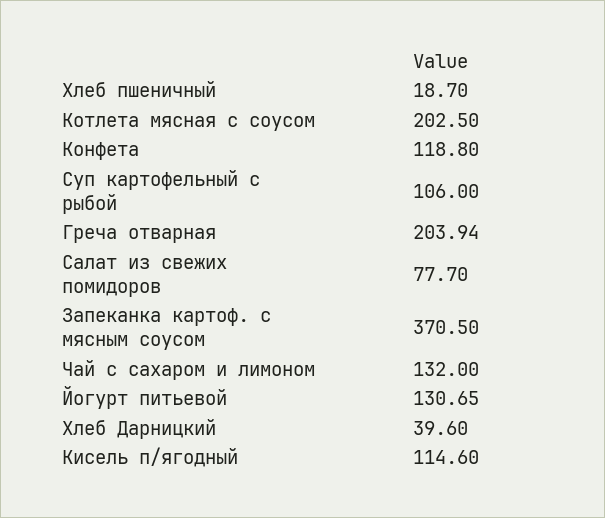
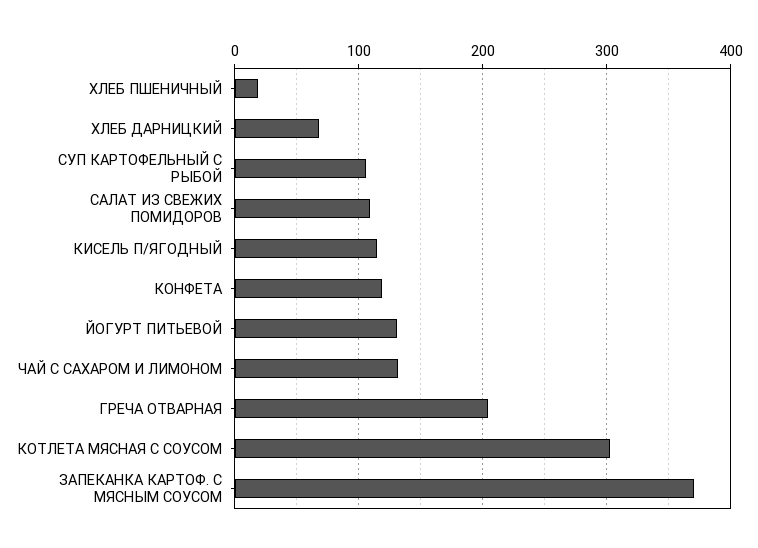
  {
    "Хлеб пшеничный": 18.7,
-   "Котлета мясная с соусом": 202.5,
+   "Котлета мясная с соусом": 300,
    "Конфета": 118.8,
    "Суп картофельный с рыбой": 106,
    "Греча отварная": 203.94,
-   "Салат из свежих помидоров": 77.7,
+   "Салат из свежих помидоров": 110,
    "Запеканка картоф. с мясным соусом": 370.5,
    "Чай с сахаром и лимоном": 132,
    "Йогурт питьевой": 130.65,
-   "Хлеб Дарницкий": 39.6,
+   "Хлеб Дарницкий": 70,
    "Кисель п/ягодный": 114.6
  }

